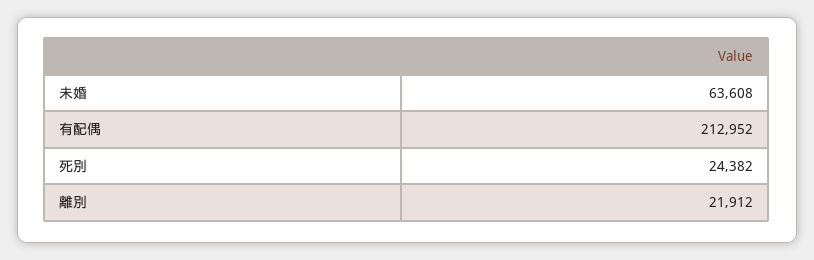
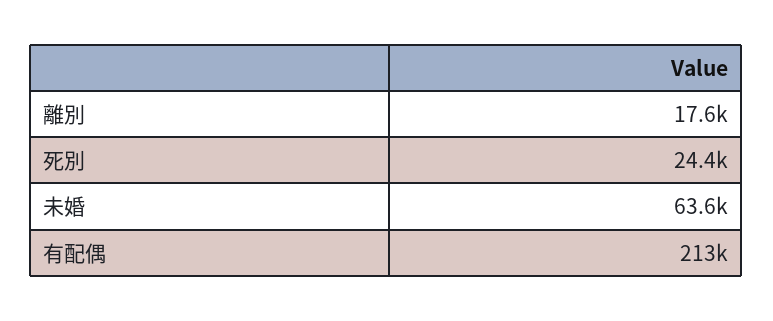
  {
    "未婚": 63608,
    "有配偶": 212952,
    "死別": 24382,
-   "離別": 21912
+   "離別": 17600
  }

